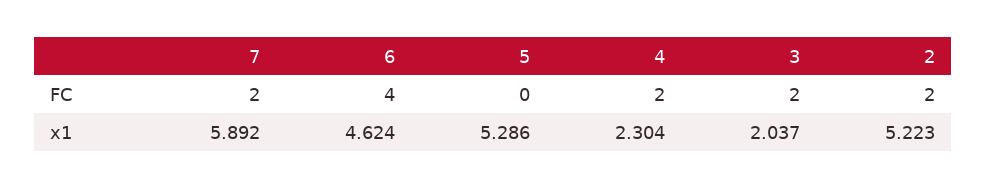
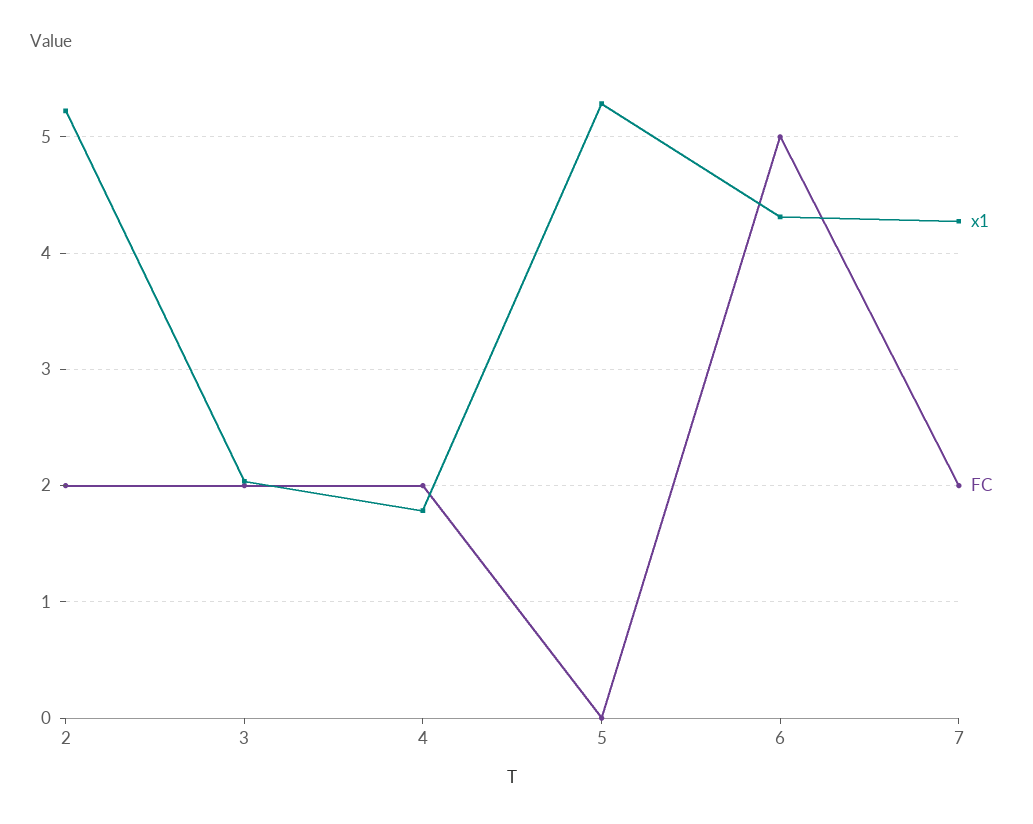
  {
    "FC": {
      "7": 2,
-     "6": 4,
+     "6": 5,
      "5": 0,
      "4": 2,
      "3": 2,
      "2": 2
    },
    "x1": {
-     "7": 5.892,
+     "7": 4.3,
-     "6": 4.624,
+     "6": 4.3,
      "5": 5.286,
-     "4": 2.304,
+     "4": 1.8,
      "3": 2.037,
      "2": 5.223
    }
  }

